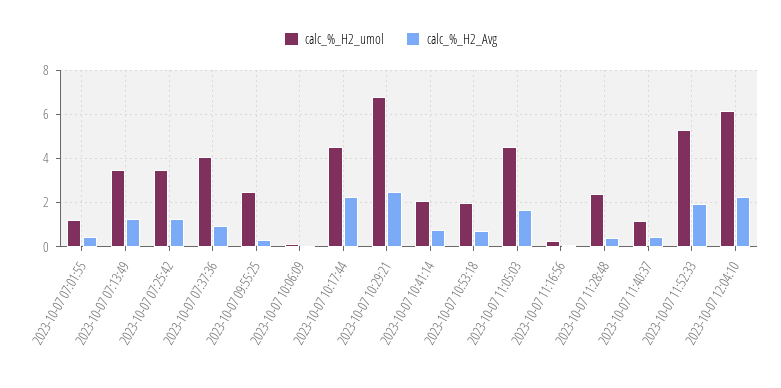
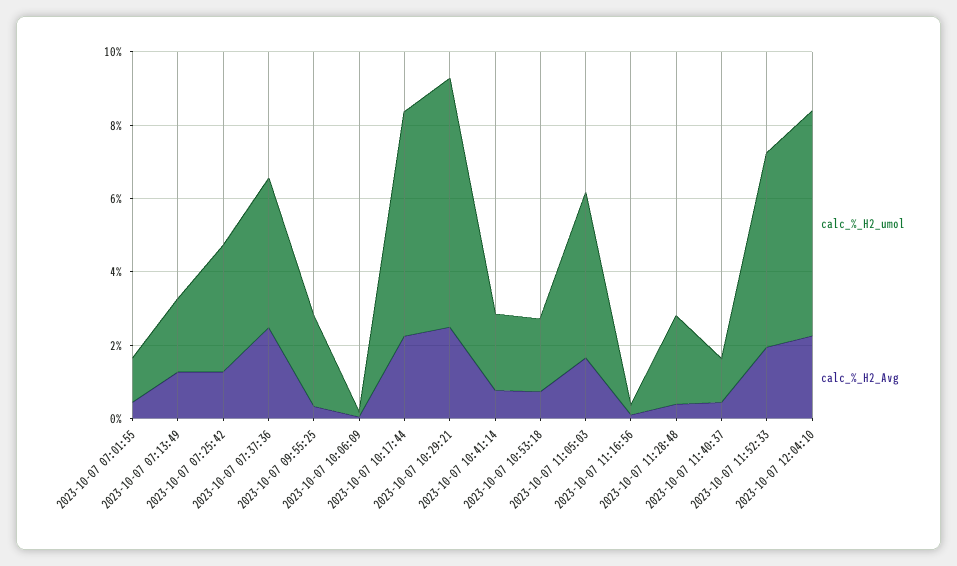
  {
    "calc_%_H2_umol": {
      "2023-10-07 07:01:55": 1,
-     "2023-10-07 07:13:49": 3.5,
+     "2023-10-07 07:13:49": 2,
      "2023-10-07 07:25:42": 3.5,
      "2023-10-07 07:37:36": 4,
      "2023-10-07 09:55:25": 2.5,
      "2023-10-07 10:06:09": 0,
-     "2023-10-07 10:17:44": 4.5,
+     "2023-10-07 10:17:44": 6,
      "2023-10-07 10:29:21": 7,
      "2023-10-07 10:41:14": 2,
      "2023-10-07 10:53:18": 2,
      "2023-10-07 11:05:03": 4.5,
      "2023-10-07 11:16:56": 0.5,
      "2023-10-07 11:28:48": 2.5,
      "2023-10-07 11:40:37": 1,
      "2023-10-07 11:52:33": 5.5,
      "2023-10-07 12:04:10": 6
    },
    "calc_%_H2_Avg": {
      "2023-10-07 07:01:55": 0.5,
      "2023-10-07 07:13:49": 1.5,
      "2023-10-07 07:25:42": 1.5,
-     "2023-10-07 07:37:36": 1,
+     "2023-10-07 07:37:36": 2.5,
      "2023-10-07 09:55:25": 0.5,
      "2023-10-07 10:06:09": 0,
      "2023-10-07 10:17:44": 2,
      "2023-10-07 10:29:21": 2.5,
      "2023-10-07 10:41:14": 1,
      "2023-10-07 10:53:18": 0.5,
      "2023-10-07 11:05:03": 1.5,
      "2023-10-07 11:16:56": 0,
      "2023-10-07 11:28:48": 0.5,
      "2023-10-07 11:40:37": 0.5,
      "2023-10-07 11:52:33": 2,
      "2023-10-07 12:04:10": 2.5
    }
  }

